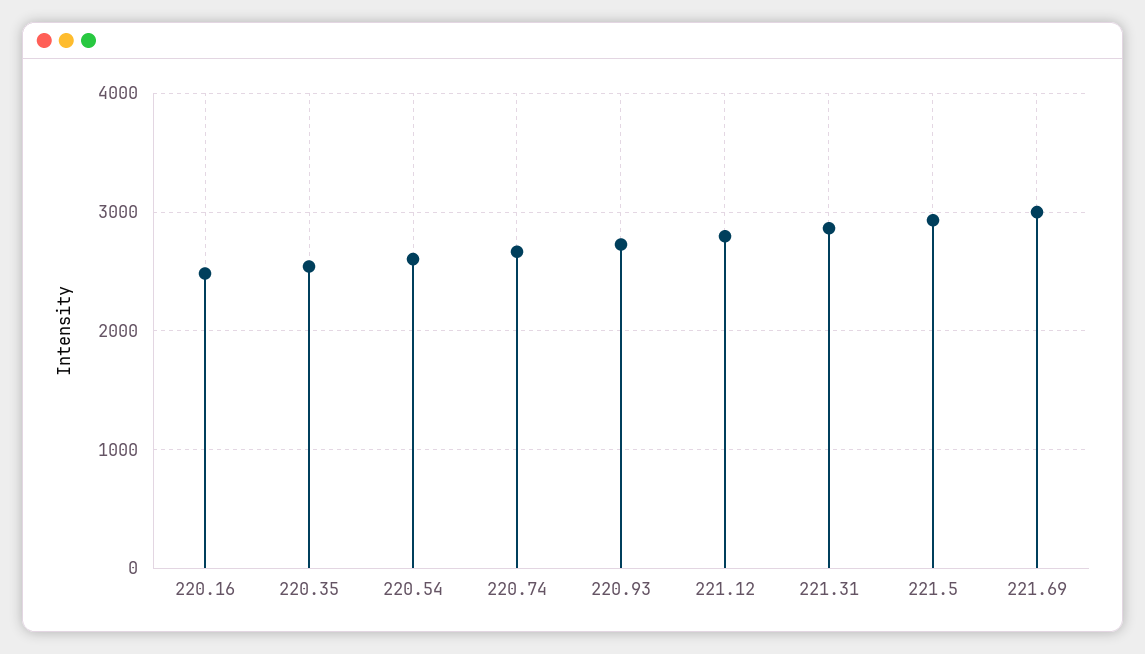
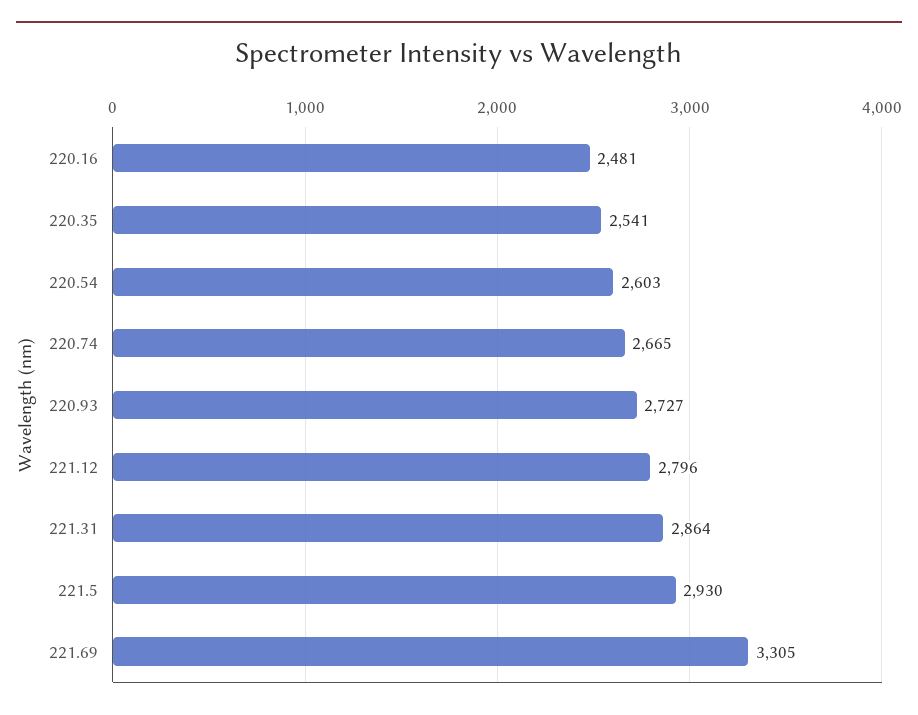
  {
    "220.16": 2481,
    "220.35": 2541,
    "220.54": 2603,
    "220.74": 2665,
    "220.93": 2727,
    "221.12": 2796,
    "221.31": 2864,
    "221.5": 2930,
-   "221.69": 3000
+   "221.69": 3305
  }

